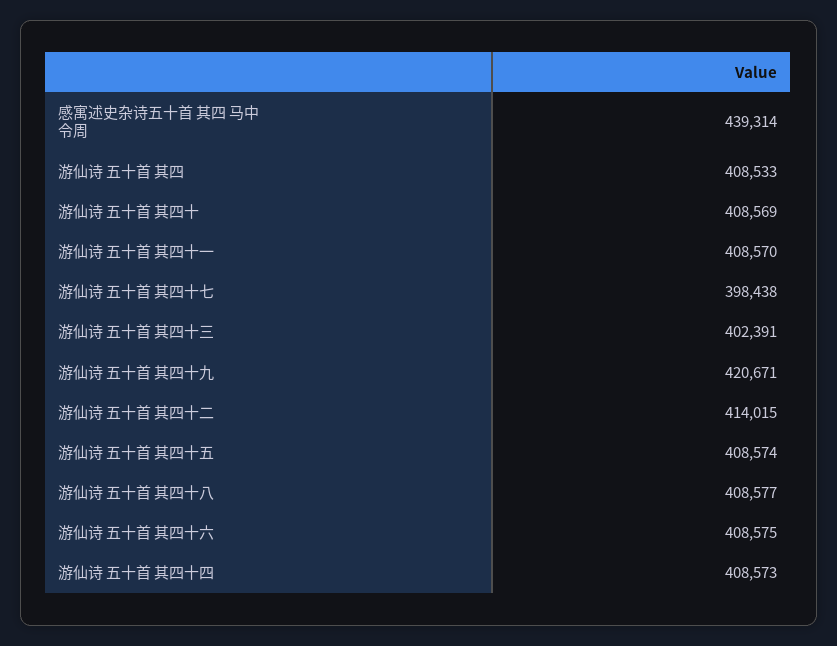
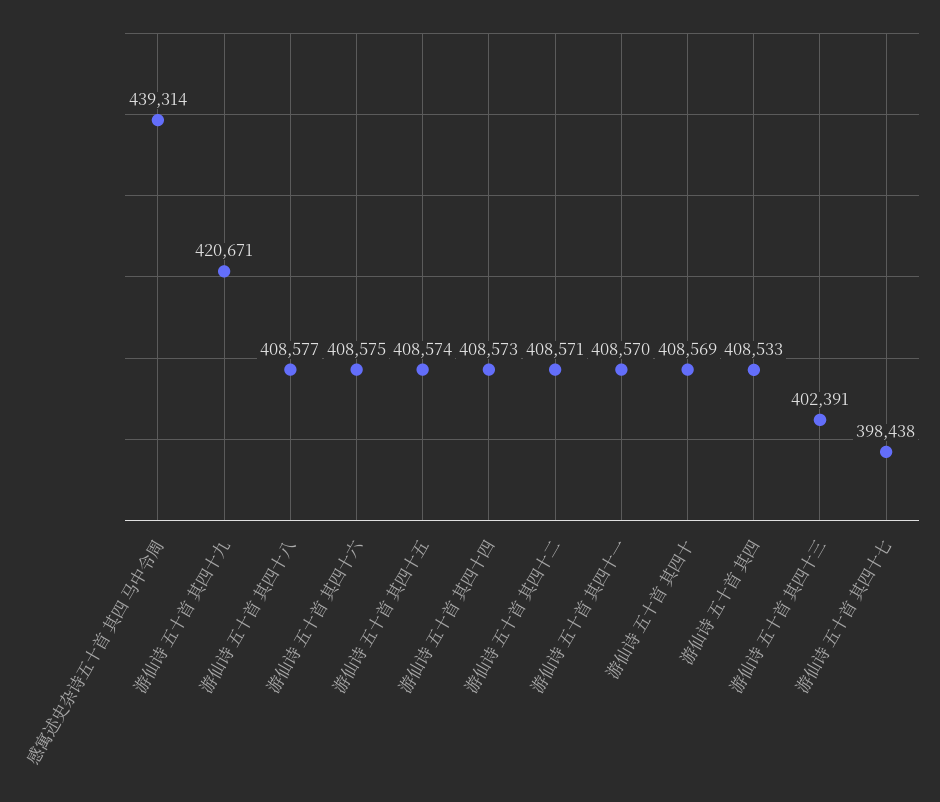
  {
    "感寓述史杂诗五十首 其四 马中令周": 439314,
    "游仙诗 五十首 其四": 408533,
    "游仙诗 五十首 其四十": 408569,
    "游仙诗 五十首 其四十一": 408570,
    "游仙诗 五十首 其四十七": 398438,
    "游仙诗 五十首 其四十三": 402391,
    "游仙诗 五十首 其四十九": 420671,
-   "游仙诗 五十首 其四十二": 414015,
+   "游仙诗 五十首 其四十二": 408571,
    "游仙诗 五十首 其四十五": 408574,
    "游仙诗 五十首 其四十八": 408577,
    "游仙诗 五十首 其四十六": 408575,
    "游仙诗 五十首 其四十四": 408573
  }

